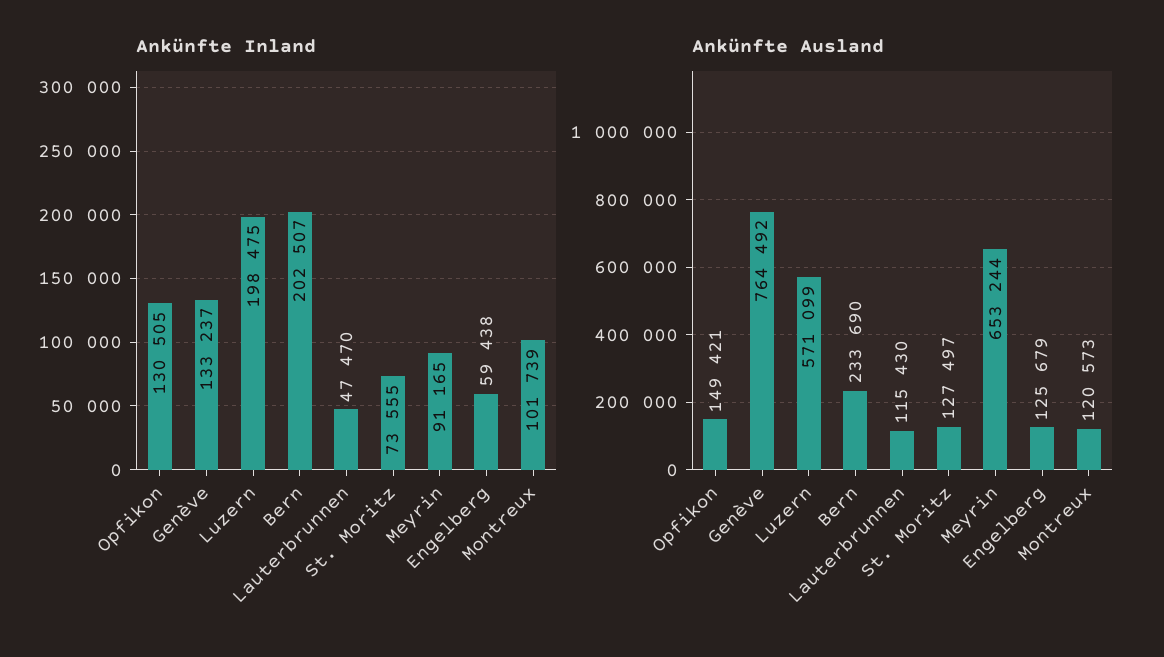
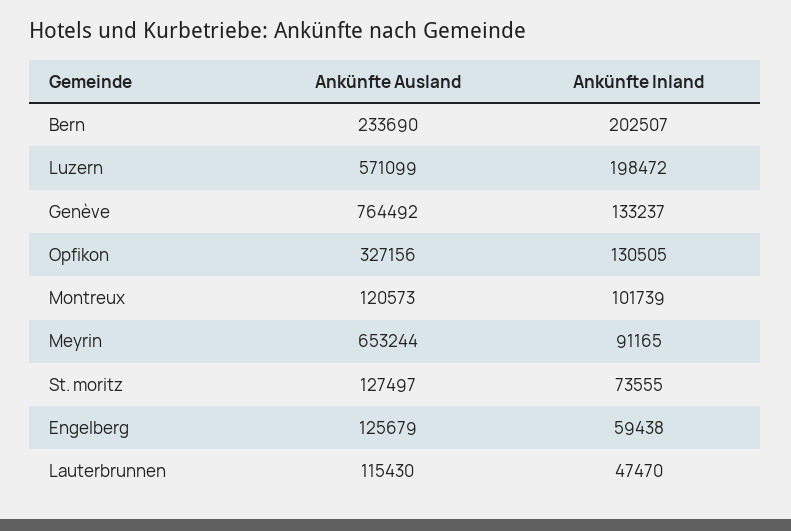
  {
    "Ankünfte Inland": {
      "Opfikon": 130505,
      "Genève": 133237,
-     "Luzern": 198475,
+     "Luzern": 198472,
      "Bern": 202507,
      "Lauterbrunnen": 47470,
      "St. Moritz": 73555,
      "Meyrin": 91165,
      "Engelberg": 59438,
      "Montreux": 101739
    },
    "Ankünfte Ausland": {
-     "Opfikon": 149421,
+     "Opfikon": 327156,
      "Genève": 764492,
      "Luzern": 571099,
      "Bern": 233690,
      "Lauterbrunnen": 115430,
      "St. Moritz": 127497,
      "Meyrin": 653244,
      "Engelberg": 125679,
      "Montreux": 120573
    }
  }

